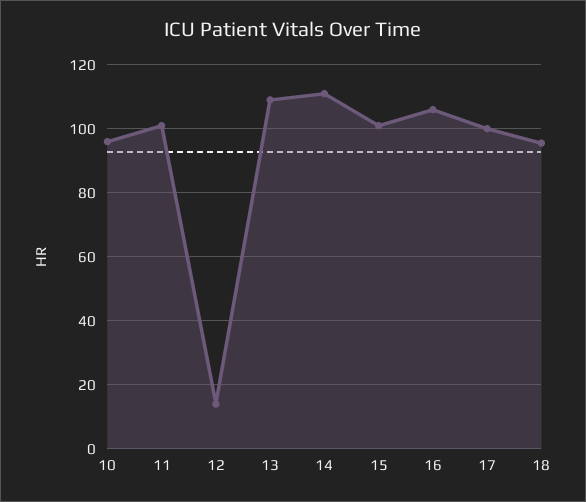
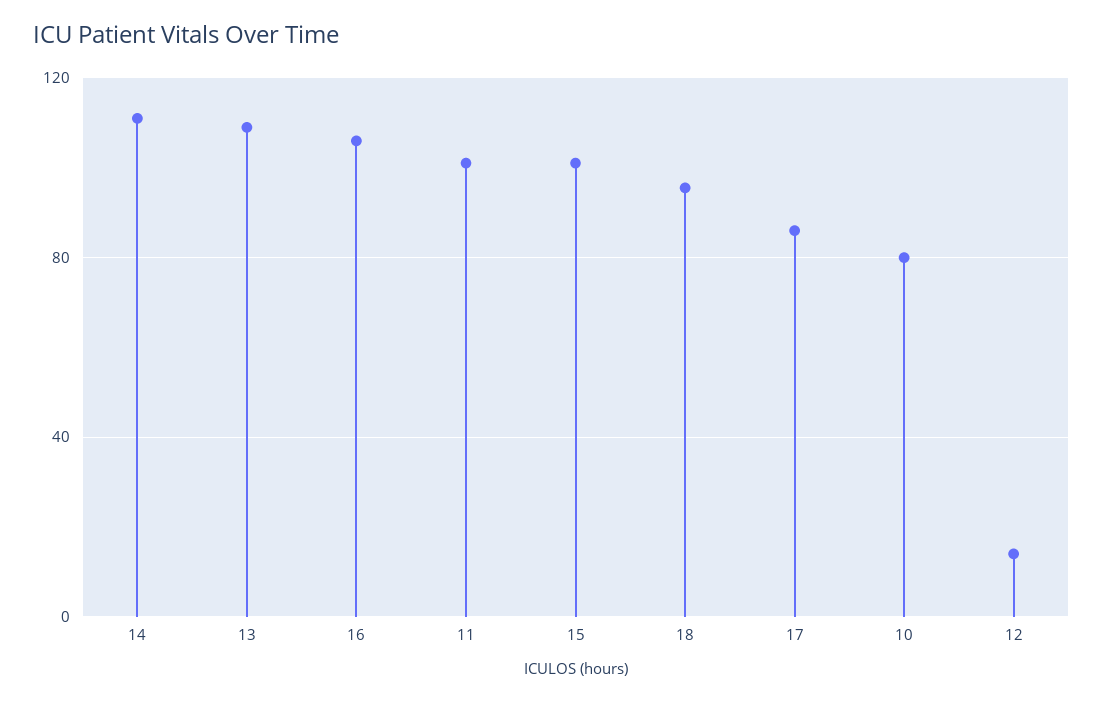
  {
-   "10": 96,
+   "10": 80,
    "11": 102,
    "12": 14,
    "13": 110,
    "14": 112,
    "15": 102,
    "16": 106,
-   "17": 100,
+   "17": 85,
    "18": 96
  }

